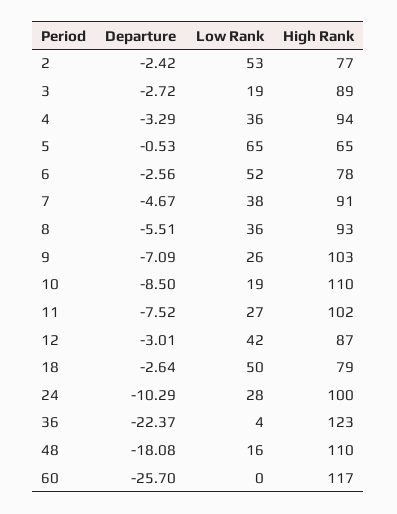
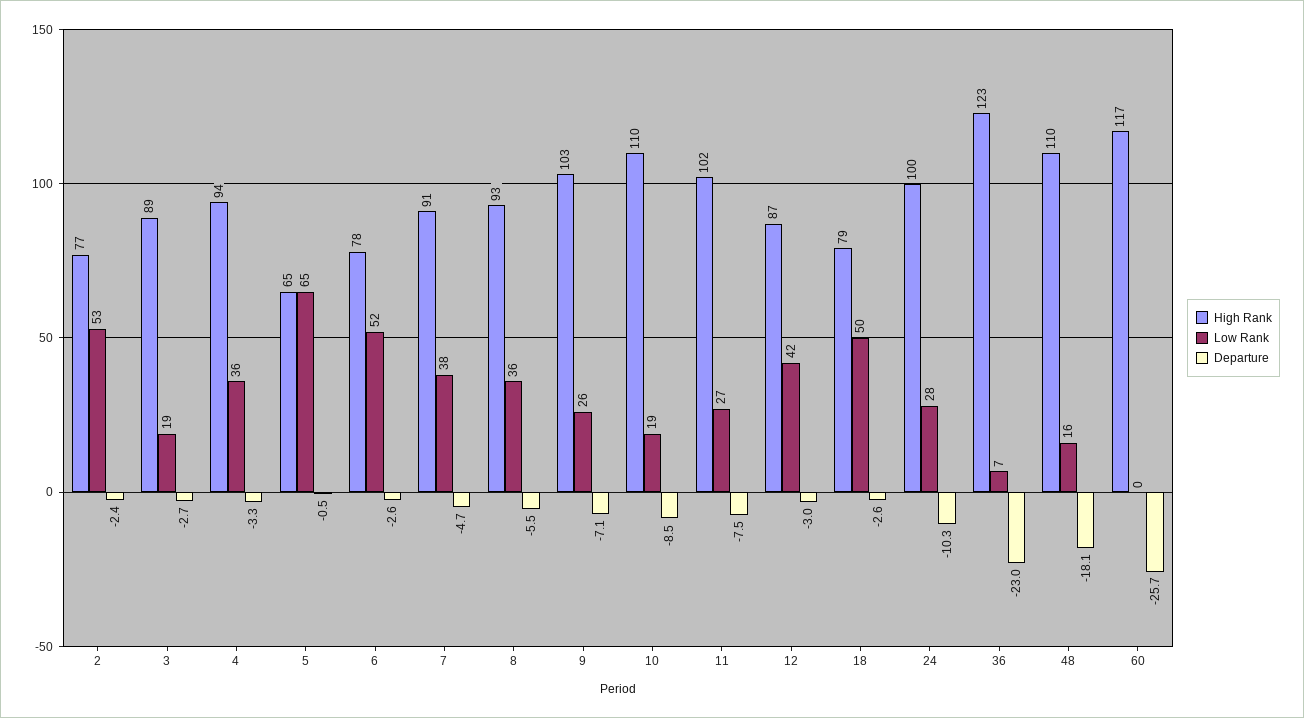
  {
    "Departure": {
      "2": -2.42,
      "3": -2.72,
      "4": -3.29,
      "5": -0.53,
      "6": -2.56,
      "7": -4.67,
      "8": -5.51,
      "9": -7.09,
      "10": -8.5,
      "11": -7.52,
      "12": -3.01,
      "18": -2.64,
      "24": -10.29,
-     "36": -22.37,
+     "36": -23,
      "48": -18.08,
      "60": -25.7
    },
    "Low Rank": {
      "2": 53,
      "3": 19,
      "4": 36,
      "5": 65,
      "6": 52,
      "7": 38,
      "8": 36,
      "9": 26,
      "10": 19,
      "11": 27,
      "12": 42,
      "18": 50,
      "24": 28,
-     "36": 4,
+     "36": 7,
      "48": 16,
      "60": 0
    },
    "High Rank": {
      "2": 77,
      "3": 89,
      "4": 94,
      "5": 65,
      "6": 78,
      "7": 91,
      "8": 93,
      "9": 103,
      "10": 110,
      "11": 102,
      "12": 87,
      "18": 79,
      "24": 100,
      "36": 123,
      "48": 110,
      "60": 117
    }
  }

